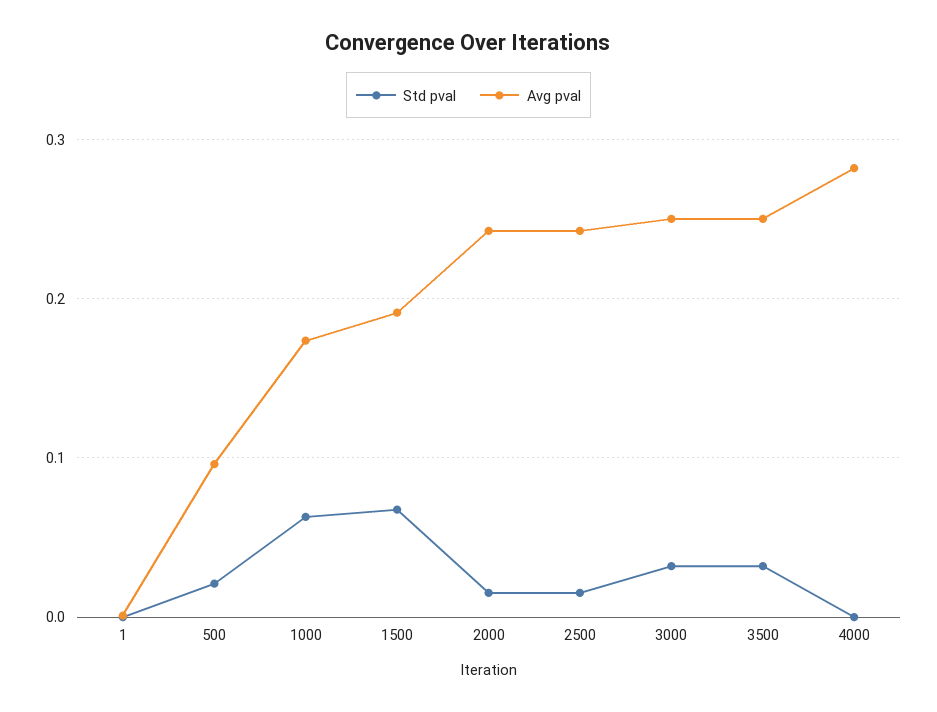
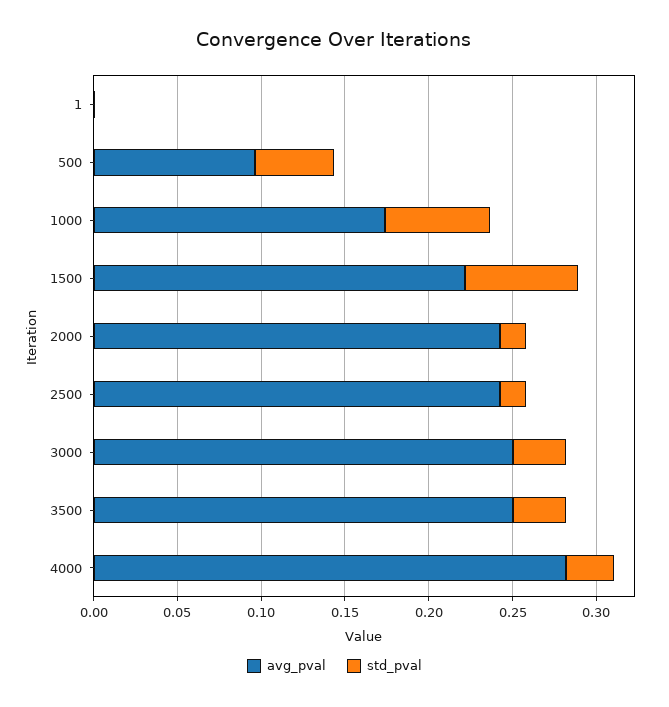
  {
    "Std pval": {
      "1": 0,
-     "500": 0.02,
+     "500": 0.05,
      "1000": 0.06,
      "1500": 0.07,
      "2000": 0.02,
      "2500": 0.02,
      "3000": 0.03,
      "3500": 0.03,
-     "4000": 0
+     "4000": 0.03
    },
    "Avg pval": {
      "1": 0,
      "500": 0.1,
      "1000": 0.17,
-     "1500": 0.19,
+     "1500": 0.22,
      "2000": 0.24,
      "2500": 0.24,
      "3000": 0.25,
      "3500": 0.25,
      "4000": 0.28
    }
  }

